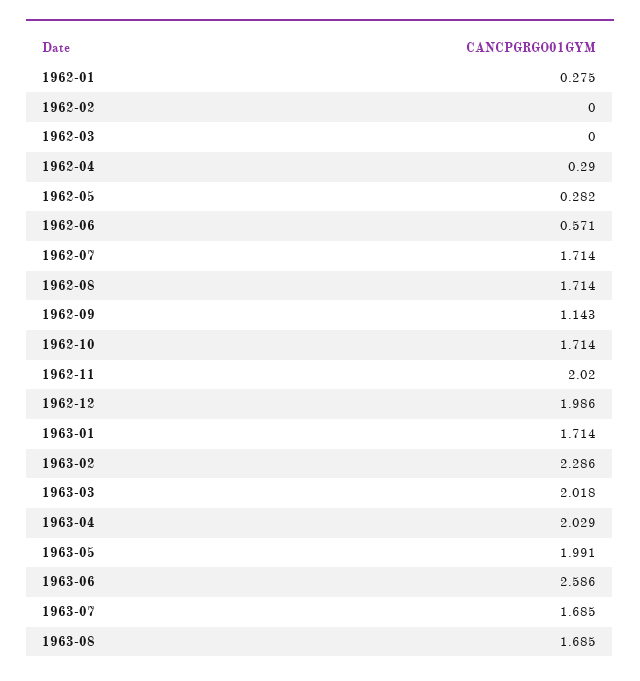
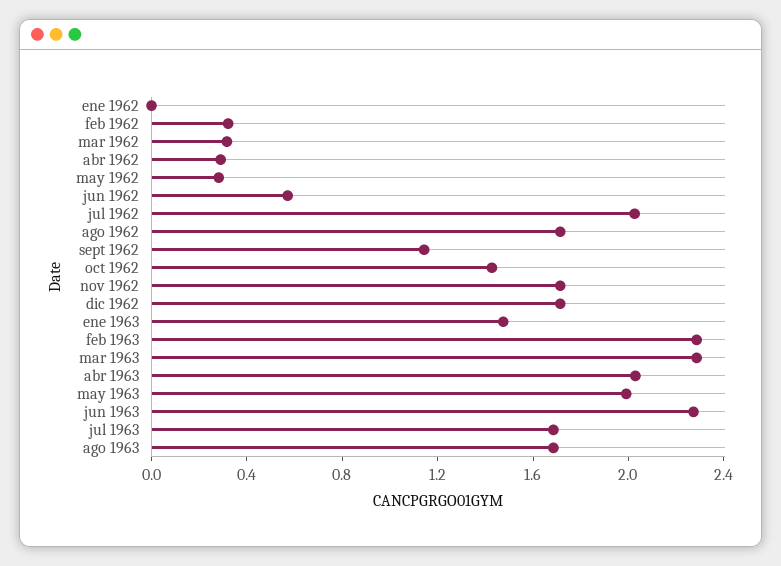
  {
-   "1962-01": 0.275,
+   "1962-01": 0,
-   "1962-02": 0,
+   "1962-02": 0.3,
-   "1962-03": 0,
+   "1962-03": 0.3,
    "1962-04": 0.29,
    "1962-05": 0.282,
    "1962-06": 0.571,
-   "1962-07": 1.714,
+   "1962-07": 2,
    "1962-08": 1.714,
    "1962-09": 1.143,
-   "1962-10": 1.714,
+   "1962-10": 1.4,
-   "1962-11": 2.02,
+   "1962-11": 1.7,
-   "1962-12": 1.986,
+   "1962-12": 1.7,
-   "1963-01": 1.714,
+   "1963-01": 1.5,
    "1963-02": 2.286,
-   "1963-03": 2.018,
+   "1963-03": 2.3,
    "1963-04": 2.029,
    "1963-05": 1.991,
-   "1963-06": 2.586,
+   "1963-06": 2.3,
    "1963-07": 1.685,
    "1963-08": 1.685
  }

